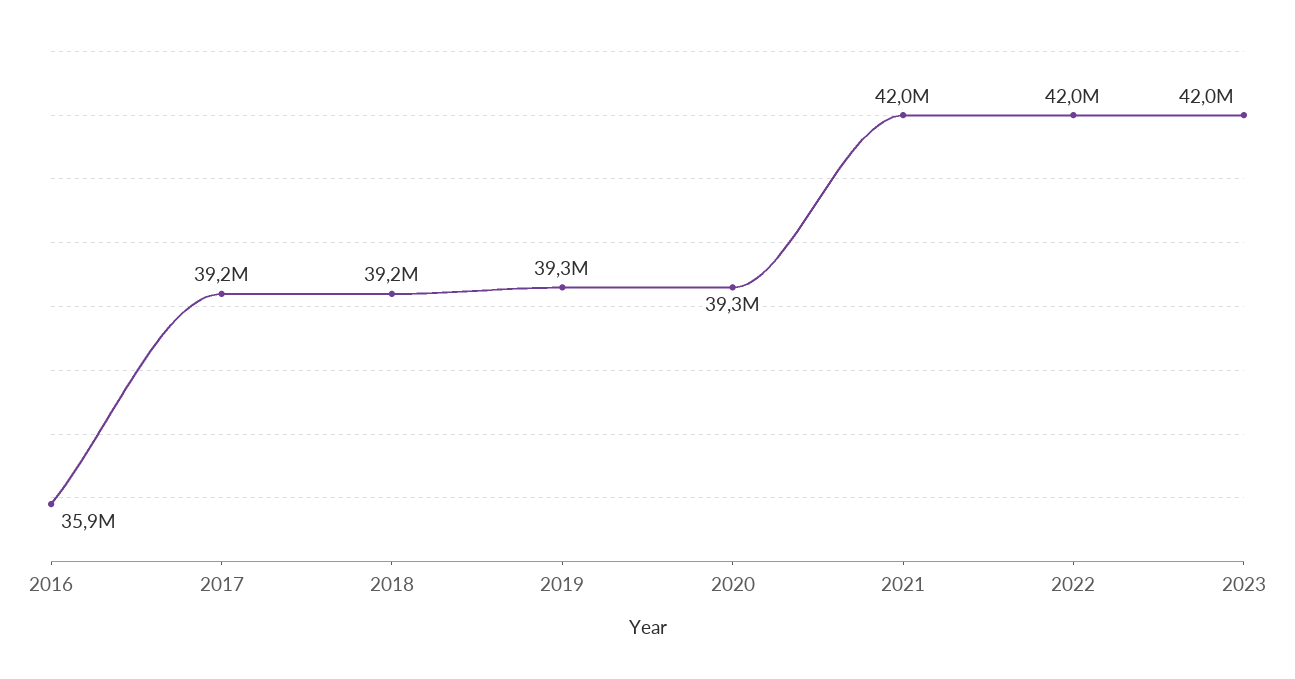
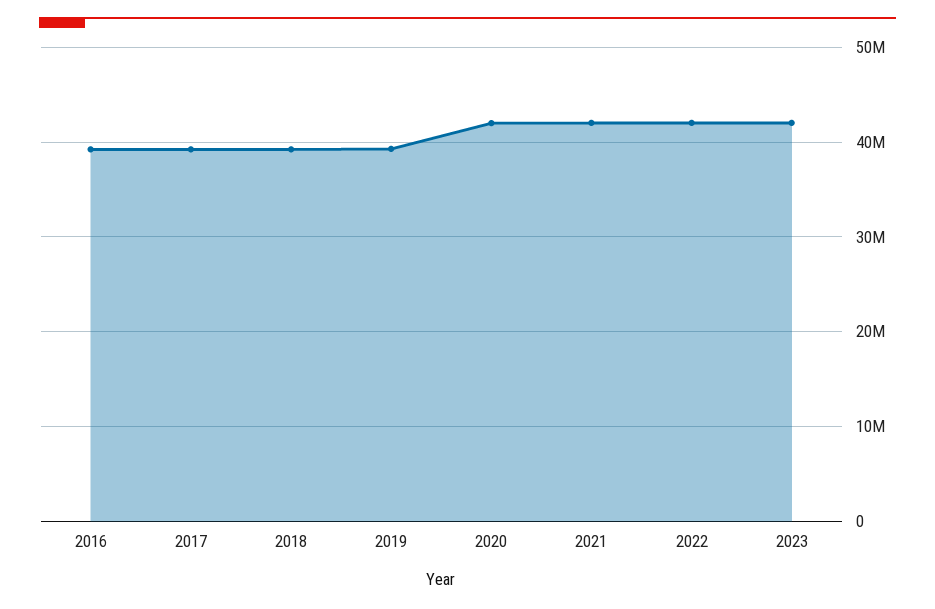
  {
-   "2016": 35900000,
+   "2016": 39000000,
    "2017": 39200000,
    "2018": 39200000,
    "2019": 39300000,
-   "2020": 39300000,
+   "2020": 42000000,
    "2021": 42000000,
    "2022": 42000000,
    "2023": 42000000
  }

